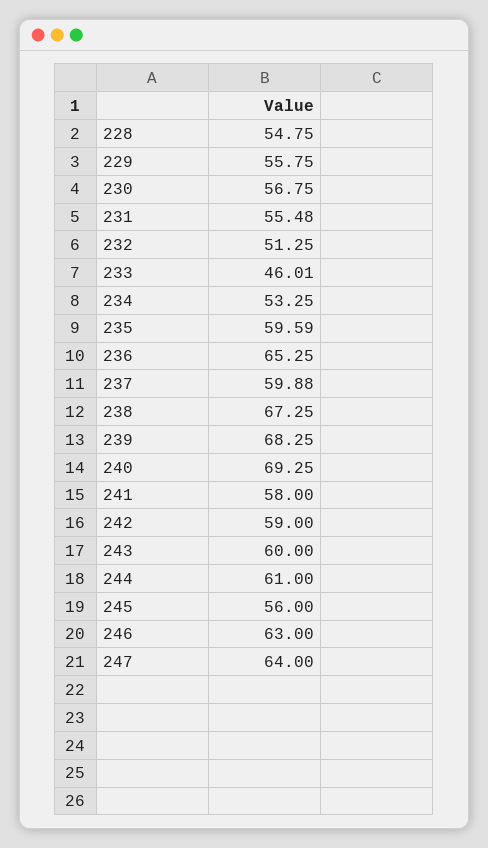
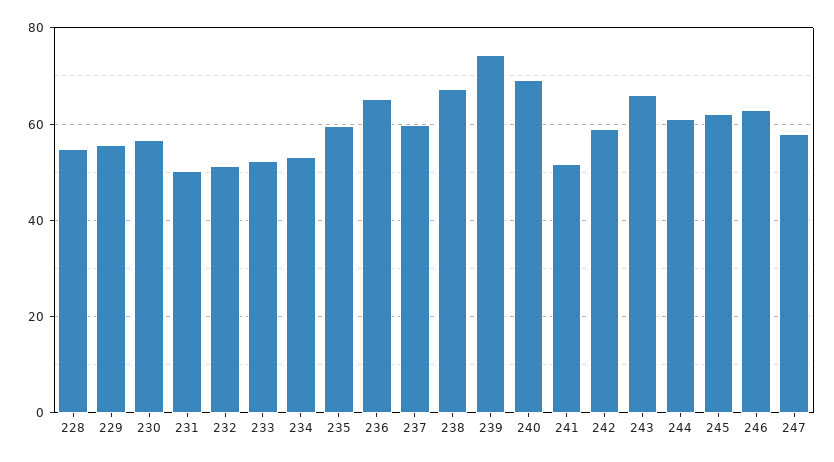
  {
    "228": 54.75,
    "229": 55.75,
    "230": 56.75,
-   "231": 55.48,
+   "231": 50,
    "232": 51.25,
-   "233": 46.01,
+   "233": 52,
    "234": 53.25,
    "235": 59.59,
    "236": 65.25,
    "237": 59.88,
    "238": 67.25,
-   "239": 68.25,
+   "239": 74,
    "240": 69.25,
-   "241": 58,
+   "241": 52,
    "242": 59,
-   "243": 60,
+   "243": 66,
    "244": 61,
-   "245": 56,
+   "245": 62,
    "246": 63,
-   "247": 64
+   "247": 58
  }

